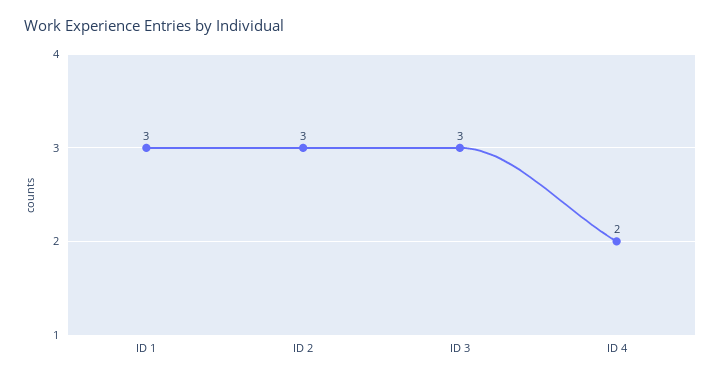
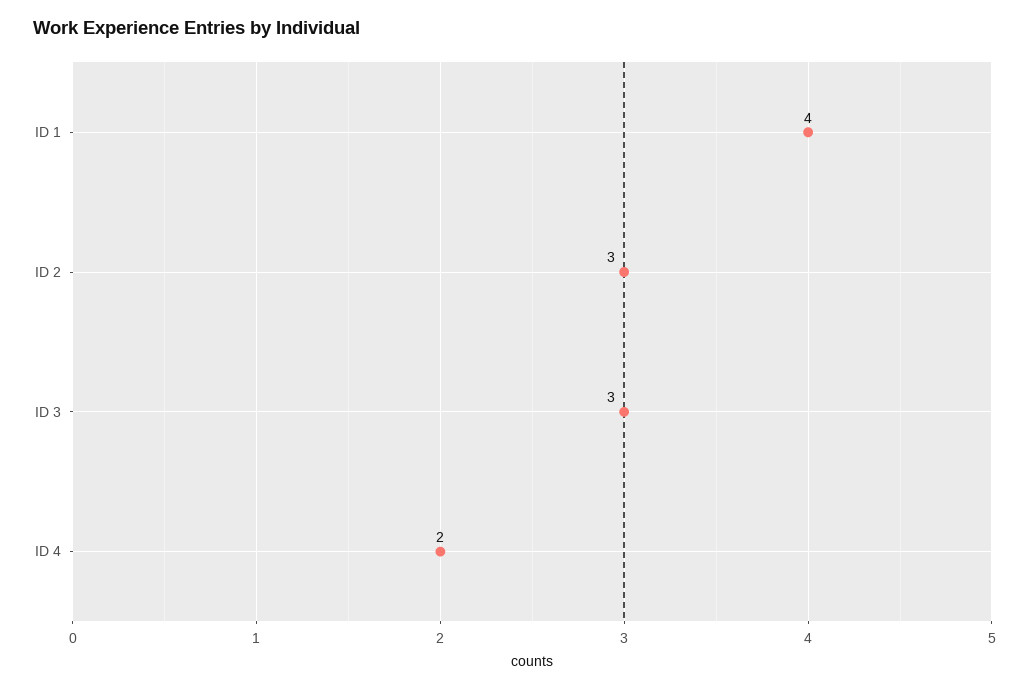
  {
-   "ID 1": 3,
+   "ID 1": 4,
    "ID 2": 3,
    "ID 3": 3,
    "ID 4": 2
  }

